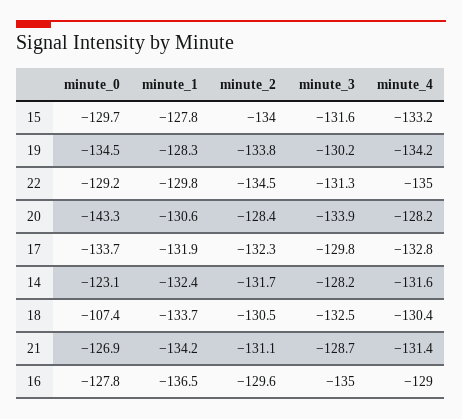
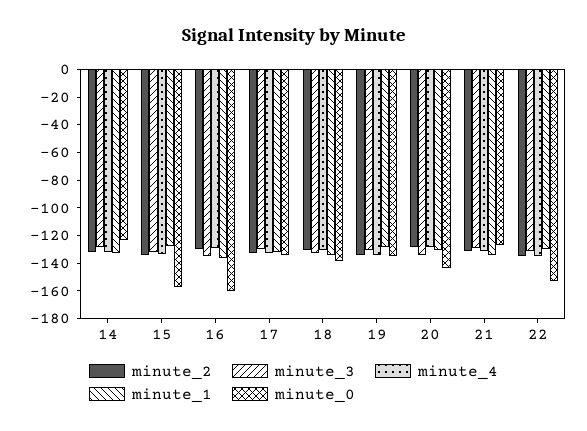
  {
    "minute_0": {
-     "15": -129.7,
+     "15": -160,
      "19": -134.5,
-     "22": -129.2,
+     "22": -150,
      "20": -143.3,
      "17": -133.7,
      "14": -123.1,
-     "18": -107.4,
+     "18": -140,
      "21": -126.9,
-     "16": -127.8
+     "16": -160
    },
    "minute_1": {
      "15": -127.8,
      "19": -128.3,
      "22": -129.8,
      "20": -130.6,
      "17": -131.9,
      "14": -132.4,
      "18": -133.7,
      "21": -134.2,
      "16": -136.5
    },
    "minute_2": {
      "15": -134,
      "19": -133.8,
      "22": -134.5,
      "20": -128.4,
      "17": -132.3,
      "14": -131.7,
      "18": -130.5,
      "21": -131.1,
      "16": -129.6
    },
    "minute_3": {
      "15": -131.6,
      "19": -130.2,
      "22": -131.3,
      "20": -133.9,
      "17": -129.8,
      "14": -128.2,
      "18": -132.5,
      "21": -128.7,
      "16": -135
    },
    "minute_4": {
      "15": -133.2,
      "19": -134.2,
      "22": -135,
      "20": -128.2,
      "17": -132.8,
      "14": -131.6,
      "18": -130.4,
      "21": -131.4,
      "16": -129
    }
  }

